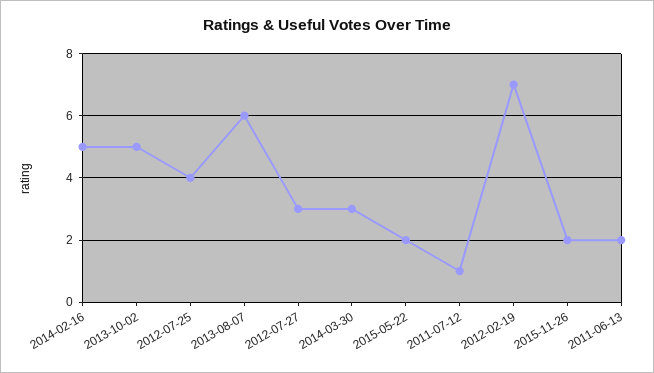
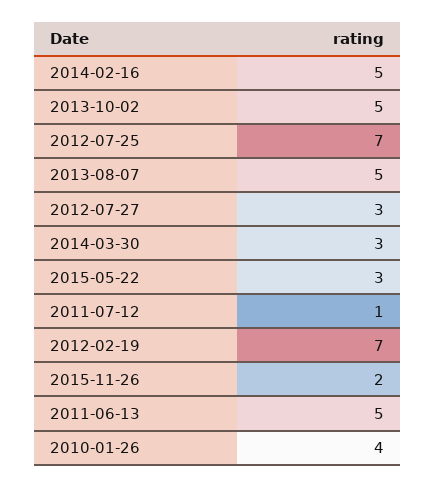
  {
    "2014-02-16": 5,
    "2013-10-02": 5,
-   "2012-07-25": 4,
+   "2012-07-25": 7,
-   "2013-08-07": 6,
+   "2013-08-07": 5,
    "2012-07-27": 3,
    "2014-03-30": 3,
-   "2015-05-22": 2,
+   "2015-05-22": 3,
    "2011-07-12": 1,
    "2012-02-19": 7,
    "2015-11-26": 2,
-   "2011-06-13": 2
+   "2011-06-13": 5,
+   "2010-01-26": 4
  }

